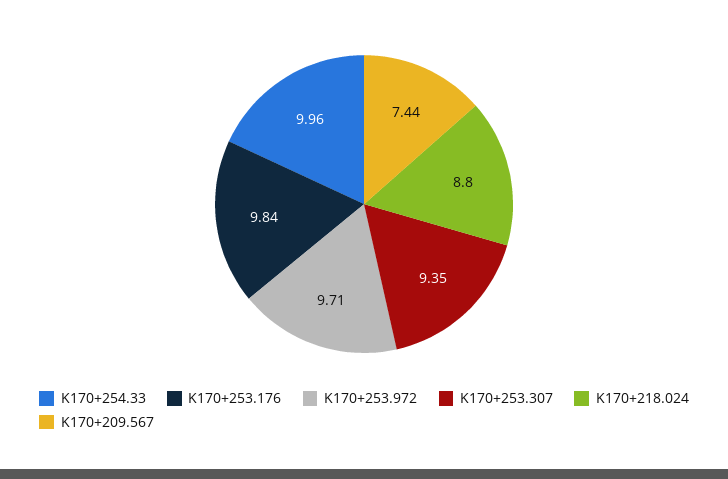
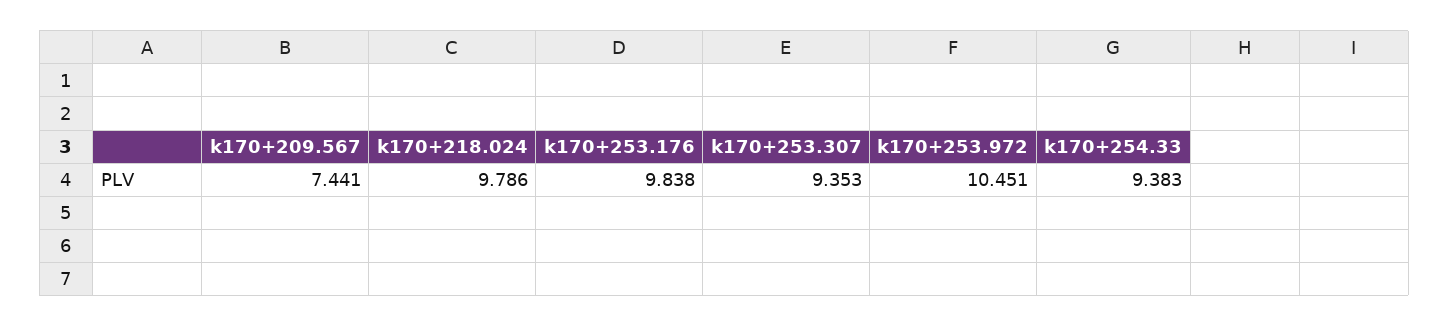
  {
-   "K170+254.33": 9.96,
+   "K170+254.33": 9.383,
    "K170+253.176": 9.838,
-   "K170+253.972": 9.71,
+   "K170+253.972": 10.451,
    "K170+253.307": 9.353,
-   "K170+218.024": 8.8,
+   "K170+218.024": 9.786,
    "K170+209.567": 7.441
  }

